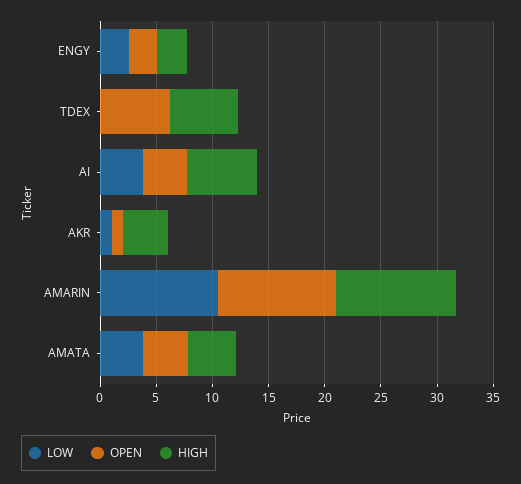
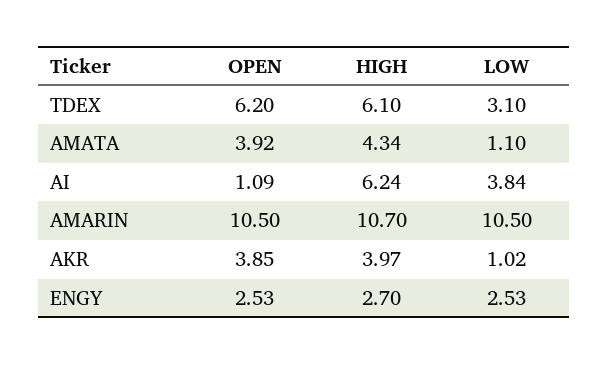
  {
    "LOW": {
      "ENGY": 2.53,
-     "TDEX": 0,
+     "TDEX": 3.1,
      "AI": 3.84,
      "AKR": 1.02,
      "AMARIN": 10.5,
-     "AMATA": 4
+     "AMATA": 1.1
    },
    "OPEN": {
      "ENGY": 2.53,
      "TDEX": 6.2,
-     "AI": 4,
+     "AI": 1.09,
-     "AKR": 1,
+     "AKR": 3.85,
      "AMARIN": 10.5,
      "AMATA": 3.92
    },
    "HIGH": {
      "ENGY": 2.7,
      "TDEX": 6.1,
      "AI": 6.24,
      "AKR": 3.97,
      "AMARIN": 10.7,
      "AMATA": 4.34
    }
  }

